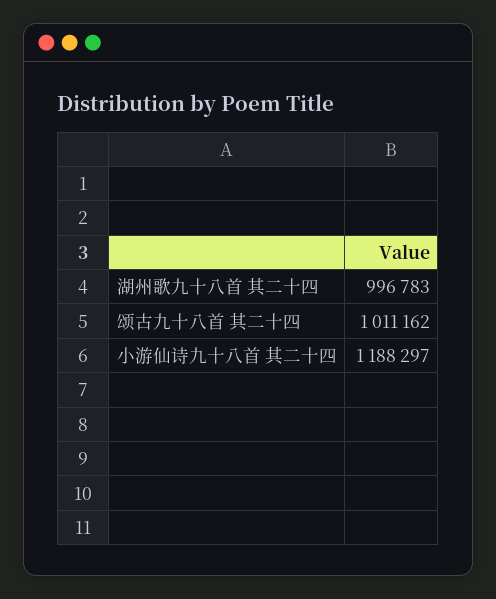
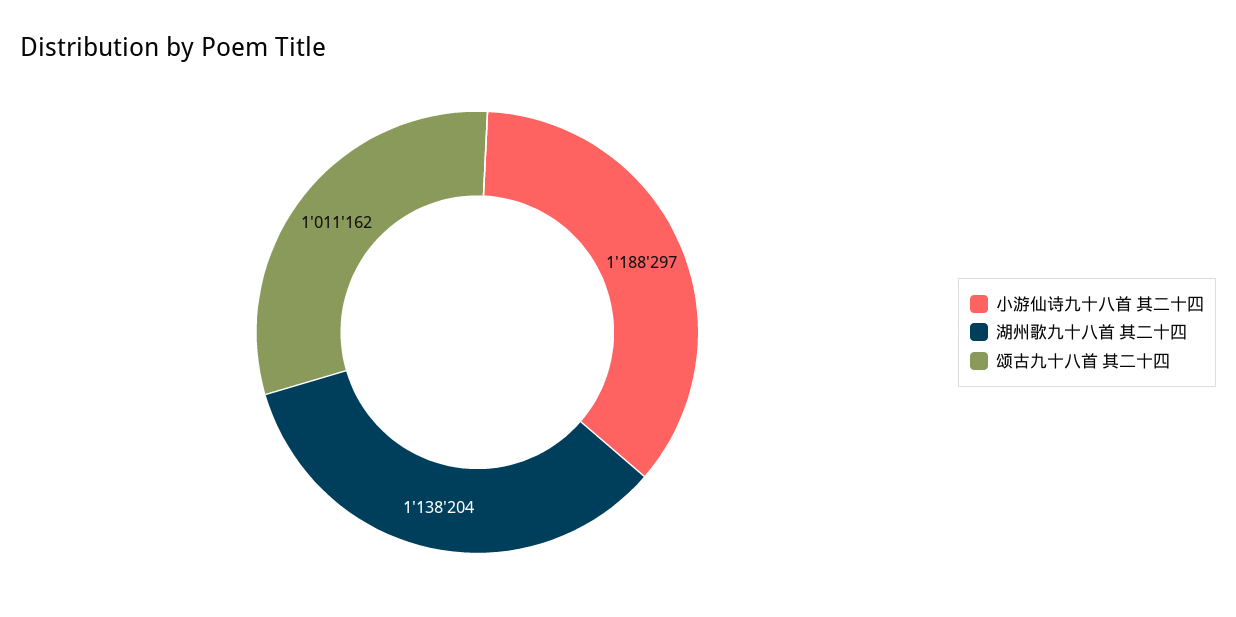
  {
-   "湖州歌九十八首 其二十四": 996783,
+   "湖州歌九十八首 其二十四": 1138204,
    "颂古九十八首 其二十四": 1011162,
    "小游仙诗九十八首 其二十四": 1188297
  }

